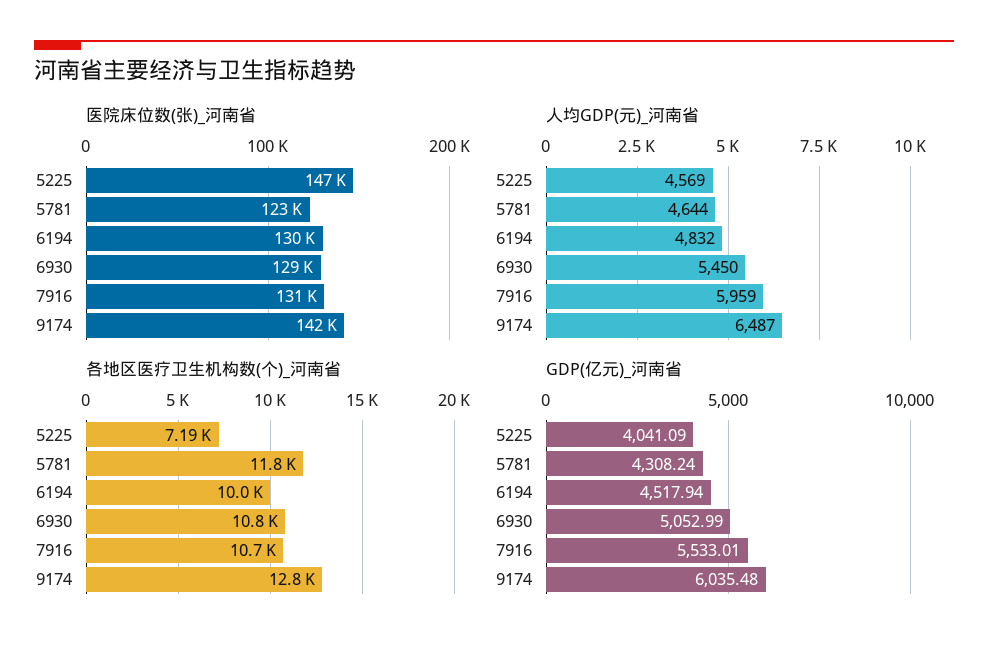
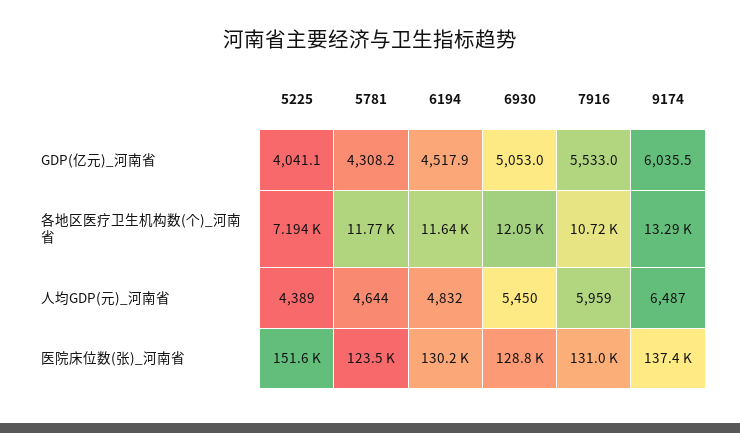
  {
    "医院床位数(张)_河南省": {
-     "5225": 147000,
+     "5225": 151600,
      "5781": 123500,
      "6194": 130200,
      "6930": 128800,
      "7916": 131000,
-     "9174": 142000
+     "9174": 137400
    },
    "人均GDP(元)_河南省": {
-     "5225": 4569,
+     "5225": 4389,
      "5781": 4644,
      "6194": 4832,
      "6930": 5450,
      "7916": 5959,
      "9174": 6487
    },
    "各地区医疗卫生机构数(个)_河南省": {
      "5225": 7194,
      "5781": 11770,
-     "6194": 10000,
+     "6194": 11640,
-     "6930": 10800,
+     "6930": 12050,
      "7916": 10720,
-     "9174": 12800
+     "9174": 13290
    },
    "GDP(亿元)_河南省": {
      "5225": 4041.09,
      "5781": 4308.24,
      "6194": 4517.94,
      "6930": 5052.99,
      "7916": 5533.01,
      "9174": 6035.48
    }
  }

